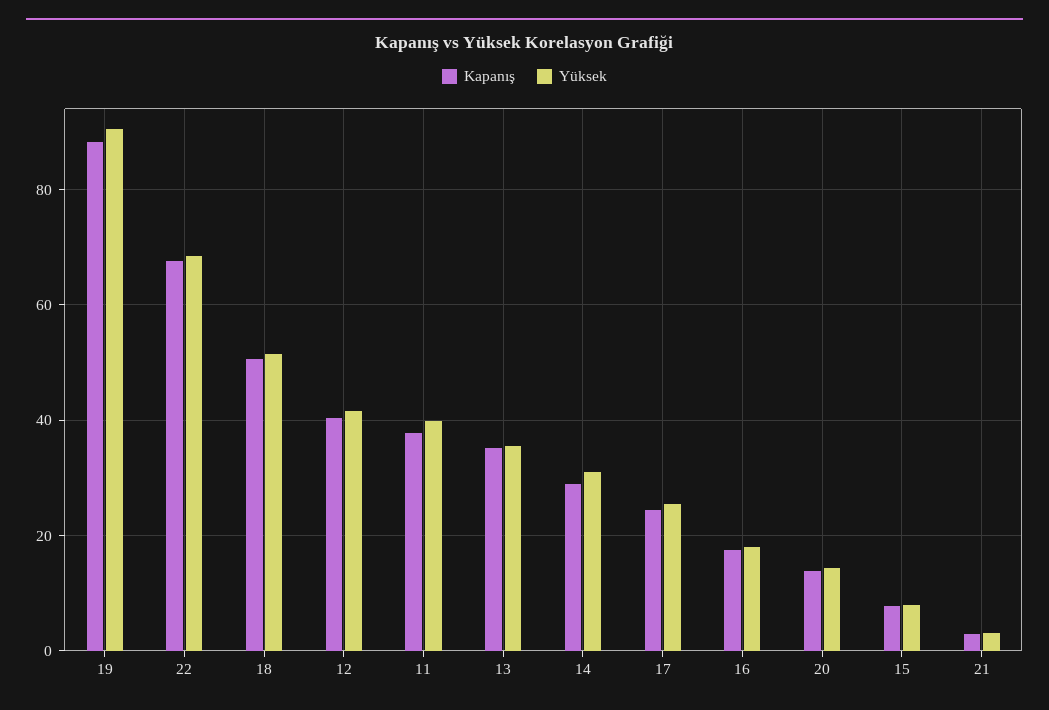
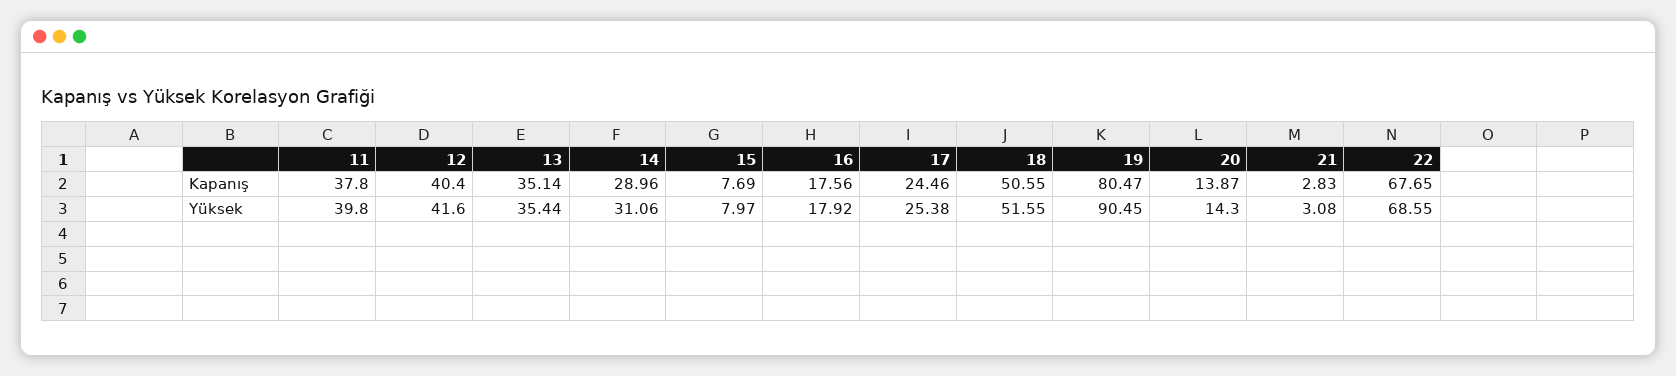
  {
    "Kapanış": {
-     "19": 88,
+     "19": 80.47,
      "22": 67.65,
      "18": 50.55,
      "12": 40.4,
      "11": 37.8,
      "13": 35.14,
      "14": 28.96,
      "17": 24.46,
      "16": 17.56,
      "20": 13.87,
      "15": 7.69,
      "21": 2.83
    },
    "Yüksek": {
      "19": 90.45,
      "22": 68.55,
      "18": 51.55,
      "12": 41.6,
      "11": 39.8,
      "13": 35.44,
      "14": 31.06,
      "17": 25.38,
      "16": 17.92,
      "20": 14.3,
      "15": 7.97,
      "21": 3.08
    }
  }

